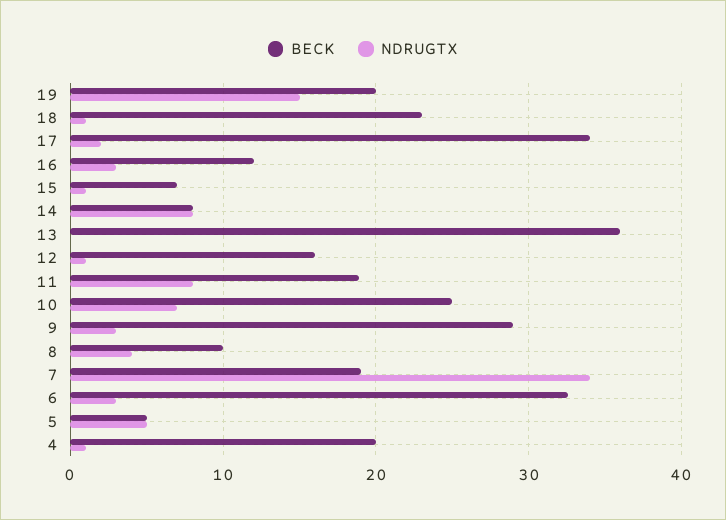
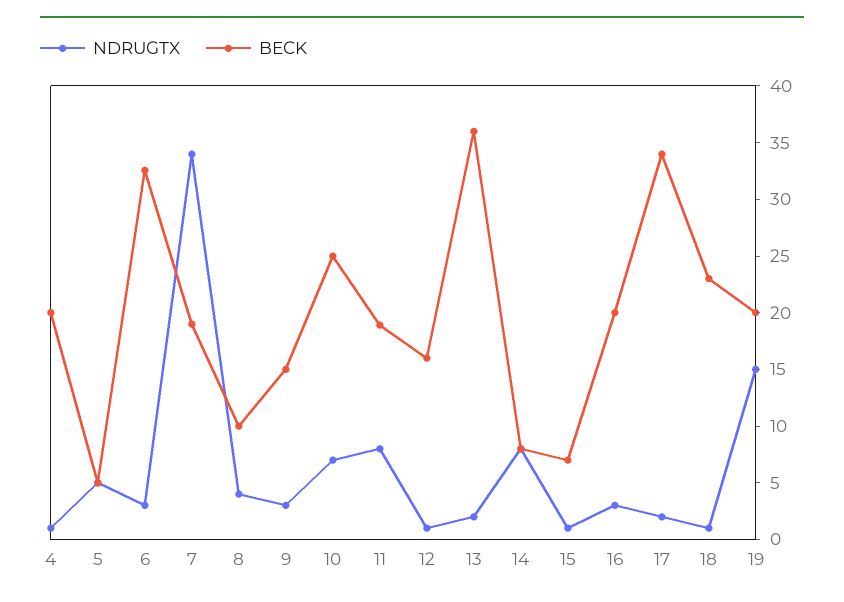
  {
    "BECK": {
      "19": 20,
      "18": 23,
      "17": 34,
-     "16": 12,
+     "16": 20,
      "15": 7,
      "14": 8,
      "13": 36,
      "12": 16,
      "11": 19,
      "10": 25,
-     "9": 29,
+     "9": 15,
      "8": 10,
      "7": 19,
      "6": 33,
      "5": 5,
      "4": 20
    },
    "NDRUGTX": {
      "19": 15,
      "18": 1,
      "17": 2,
      "16": 3,
      "15": 1,
      "14": 8,
-     "13": 0,
+     "13": 2,
      "12": 1,
      "11": 8,
      "10": 7,
      "9": 3,
      "8": 4,
      "7": 34,
      "6": 3,
      "5": 5,
      "4": 1
    }
  }

